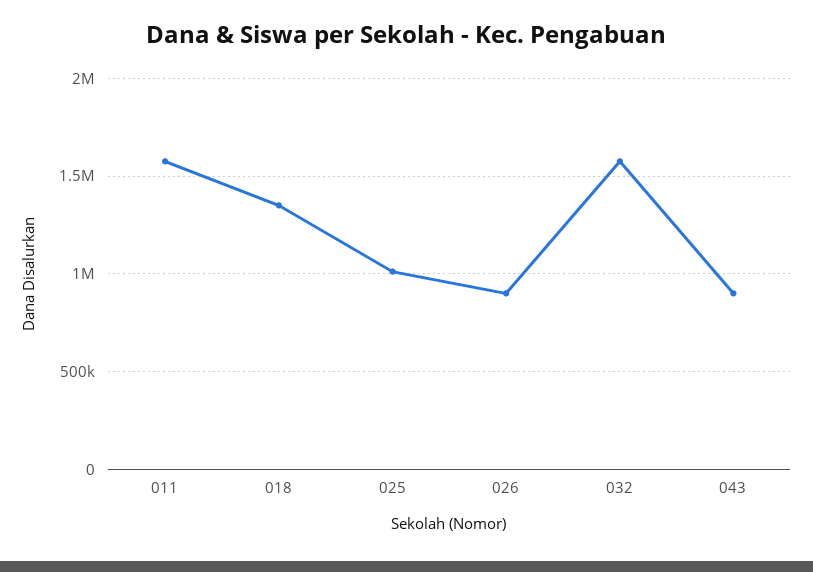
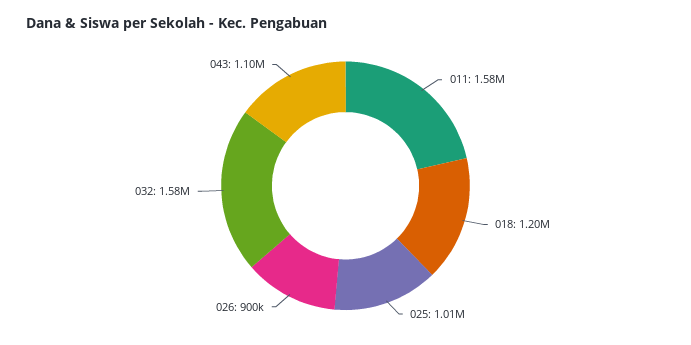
  {
    "011": 1580000,
-   "018": 1350000,
+   "018": 1200000,
    "025": 1010000,
    "026": 900000,
    "032": 1580000,
-   "043": 900000
+   "043": 1100000
  }

